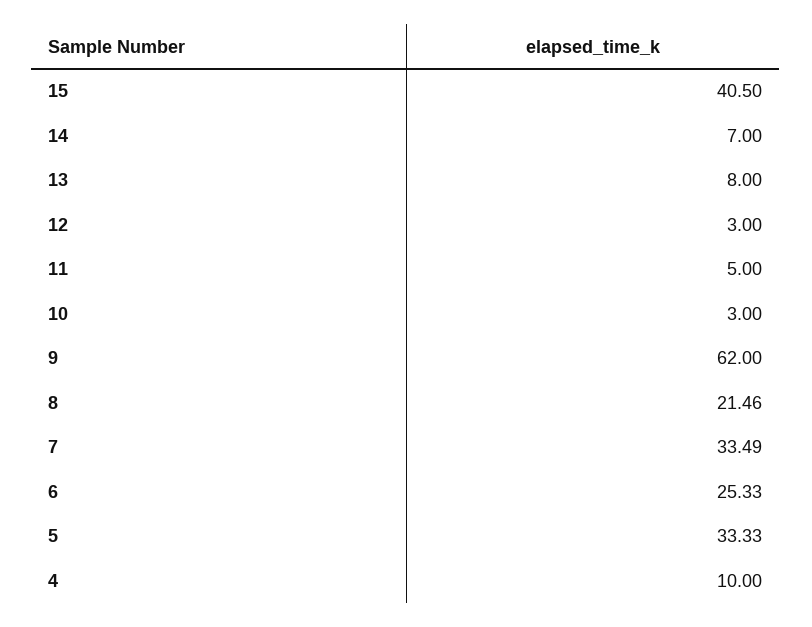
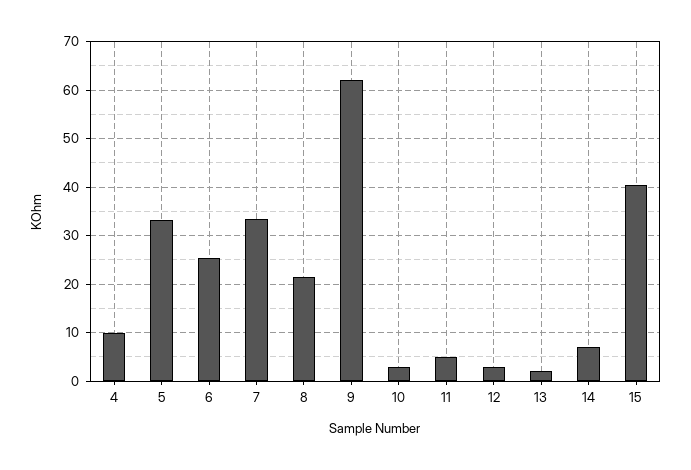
  {
    "15": 40.5,
    "14": 7,
-   "13": 8,
+   "13": 2,
    "12": 3,
    "11": 5,
    "10": 3,
    "9": 62,
    "8": 21.46,
    "7": 33.49,
    "6": 25.33,
    "5": 33.33,
    "4": 10
  }

